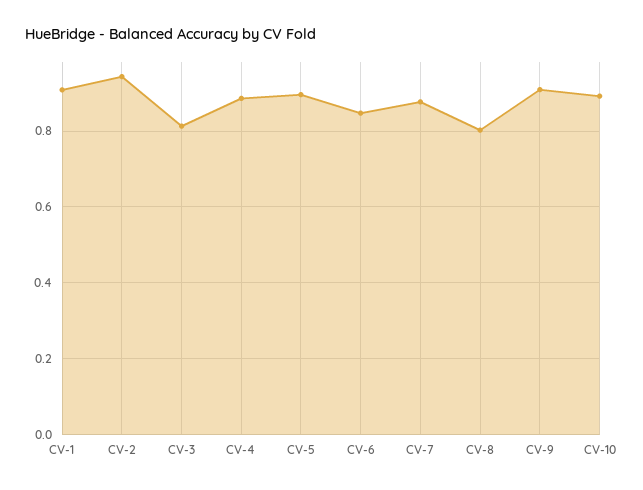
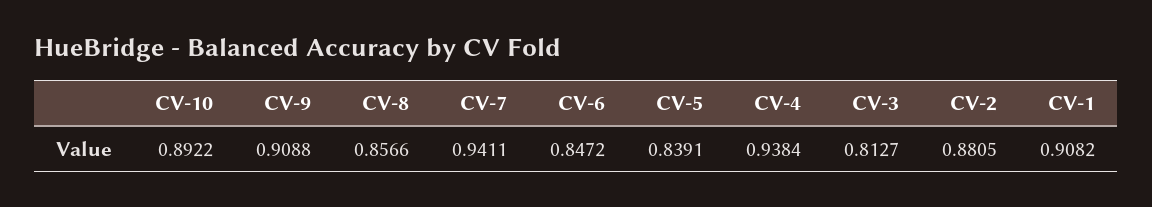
  {
    "CV-1": 0.9082,
-   "CV-2": 0.94,
+   "CV-2": 0.8805,
    "CV-3": 0.8127,
-   "CV-4": 0.88,
+   "CV-4": 0.9384,
-   "CV-5": 0.9,
+   "CV-5": 0.8391,
    "CV-6": 0.8472,
-   "CV-7": 0.88,
+   "CV-7": 0.9411,
-   "CV-8": 0.8,
+   "CV-8": 0.8566,
    "CV-9": 0.9088,
    "CV-10": 0.8922
  }

